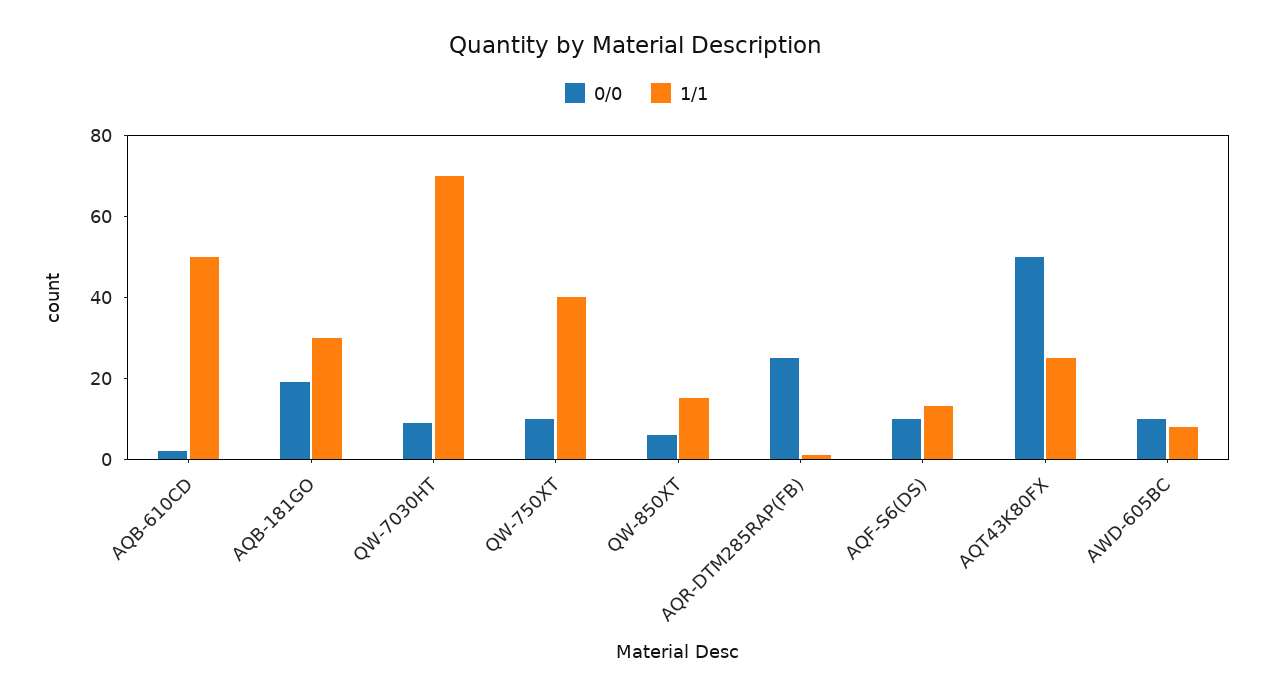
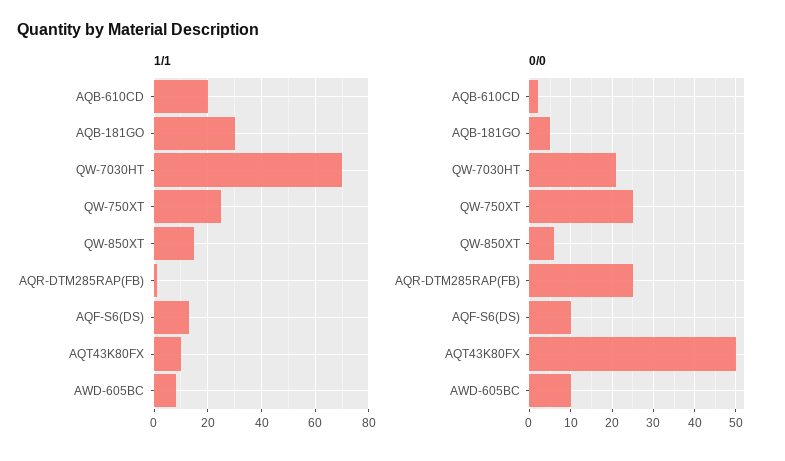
  {
    "0/0": {
      "AQB-610CD": 0,
-     "AQB-181GO": 20,
+     "AQB-181GO": 5,
-     "QW-7030HT": 10,
+     "QW-7030HT": 20,
-     "QW-750XT": 10,
+     "QW-750XT": 25,
      "QW-850XT": 5,
      "AQR-DTM285RAP(FB)": 25,
      "AQF-S6(DS)": 10,
      "AQT43K80FX": 50,
      "AWD-605BC": 10
    },
    "1/1": {
-     "AQB-610CD": 50,
+     "AQB-610CD": 20,
      "AQB-181GO": 30,
      "QW-7030HT": 70,
-     "QW-750XT": 40,
+     "QW-750XT": 25,
      "QW-850XT": 15,
      "AQR-DTM285RAP(FB)": 0,
      "AQF-S6(DS)": 15,
-     "AQT43K80FX": 25,
+     "AQT43K80FX": 10,
      "AWD-605BC": 10
    }
  }

